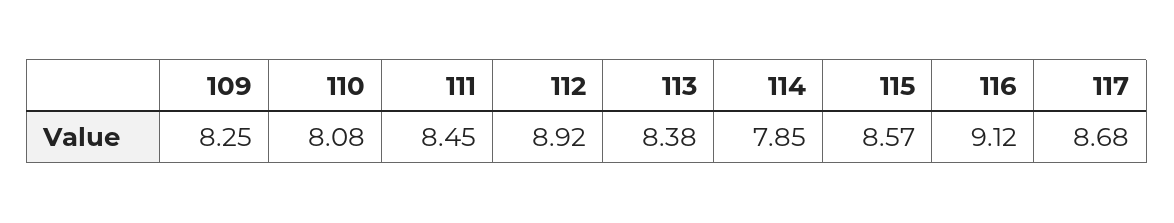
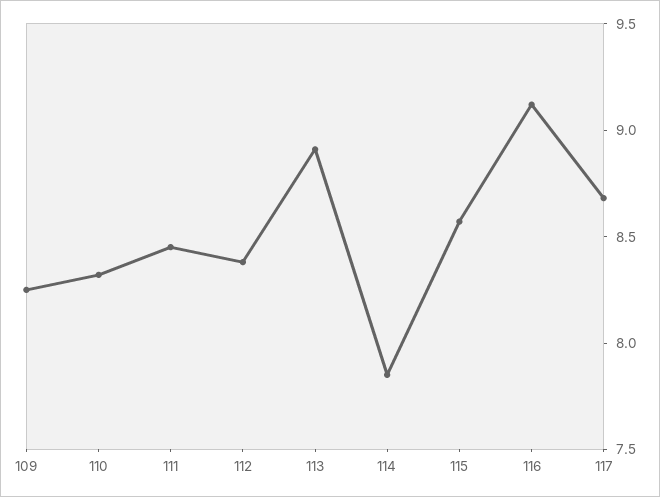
  {
    "109": 8.25,
-   "110": 8.08,
+   "110": 8.3,
    "111": 8.45,
-   "112": 8.92,
+   "112": 8.4,
-   "113": 8.38,
+   "113": 8.9,
    "114": 7.85,
    "115": 8.57,
    "116": 9.12,
    "117": 8.68
  }

